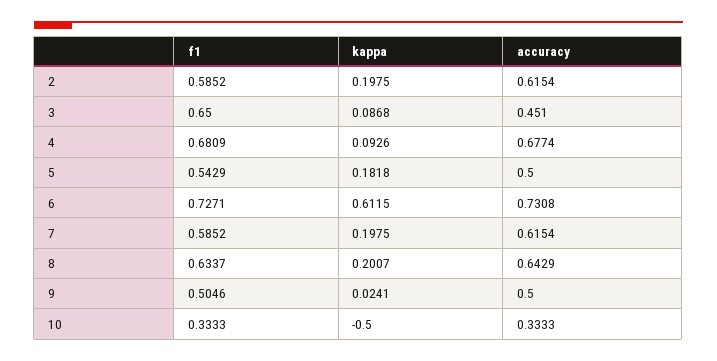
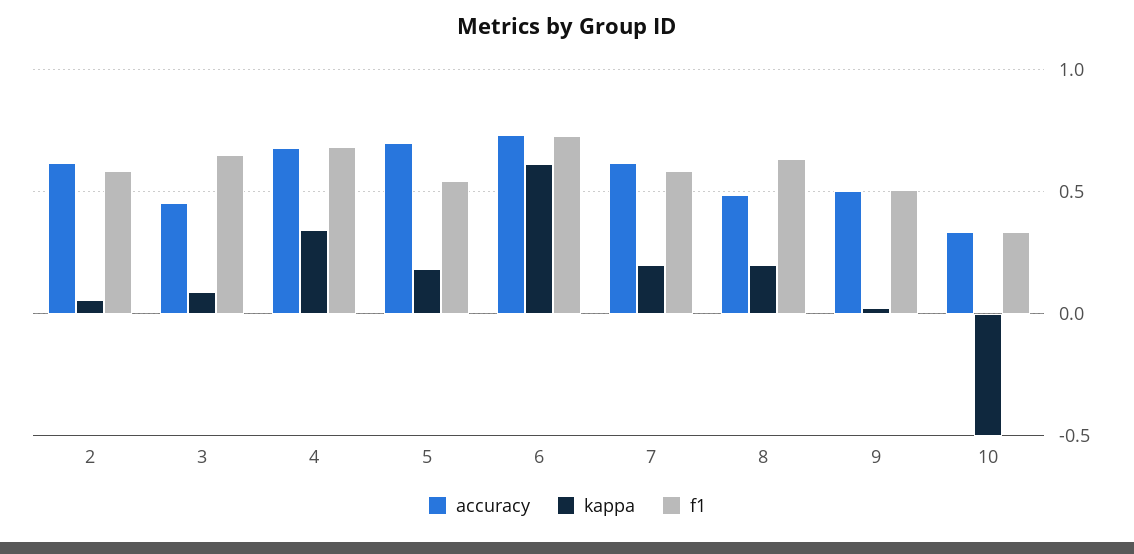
  {
    "f1": {
      "2": 0.5852,
      "3": 0.65,
      "4": 0.6809,
      "5": 0.5429,
      "6": 0.7271,
      "7": 0.5852,
      "8": 0.6337,
      "9": 0.5046,
      "10": 0.3333
    },
    "kappa": {
-     "2": 0.1975,
+     "2": 0.05,
      "3": 0.0868,
-     "4": 0.0926,
+     "4": 0.35,
      "5": 0.1818,
      "6": 0.6115,
      "7": 0.1975,
      "8": 0.2007,
      "9": 0.0241,
      "10": -0.5
    },
    "accuracy": {
      "2": 0.6154,
      "3": 0.451,
      "4": 0.6774,
-     "5": 0.5,
+     "5": 0.7,
      "6": 0.7308,
      "7": 0.6154,
-     "8": 0.6429,
+     "8": 0.5,
      "9": 0.5,
      "10": 0.3333
    }
  }

